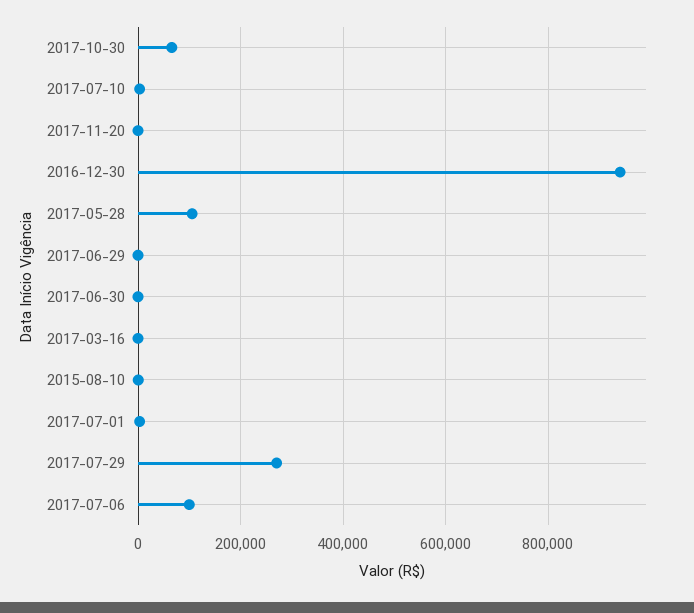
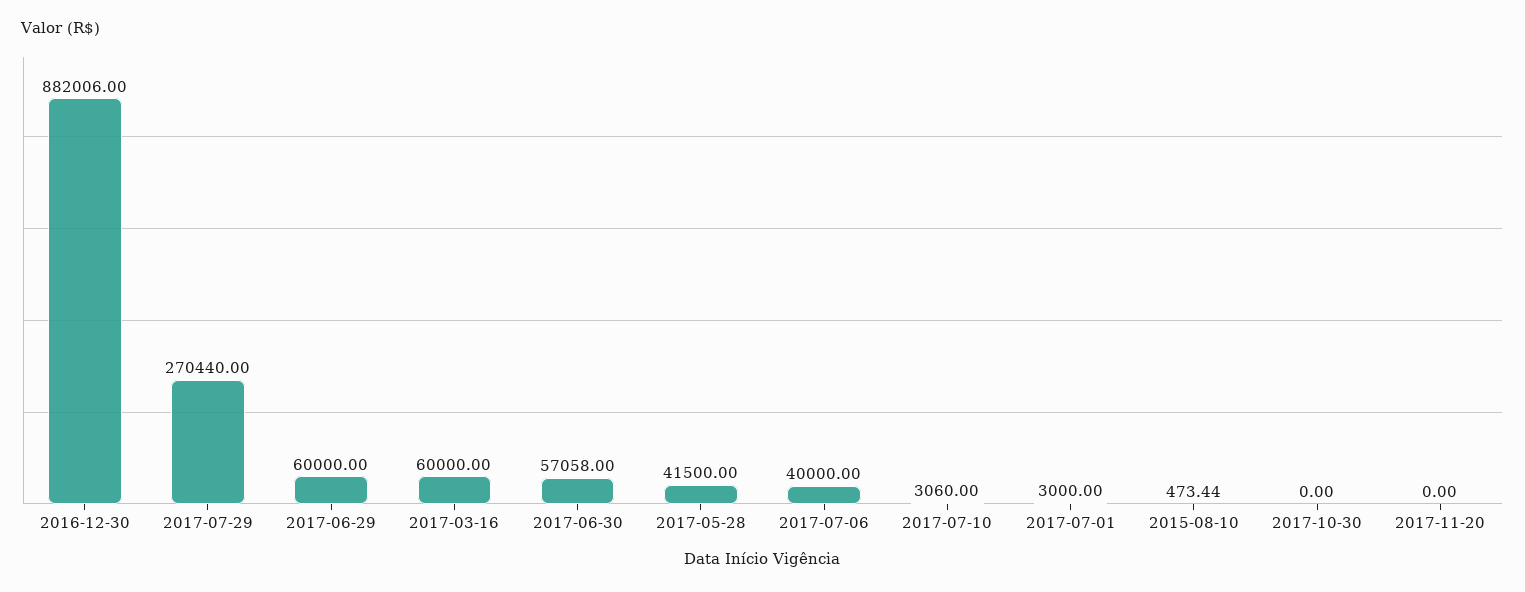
  {
-   "2017-10-30": 60000,
+   "2017-10-30": 0,
    "2017-07-10": 3060,
    "2017-11-20": 0,
-   "2016-12-30": 940000,
+   "2016-12-30": 882006,
-   "2017-05-28": 100000,
+   "2017-05-28": 41500,
-   "2017-06-29": 0,
+   "2017-06-29": 60000,
-   "2017-06-30": 0,
+   "2017-06-30": 57058,
-   "2017-03-16": 0,
+   "2017-03-16": 60000,
    "2015-08-10": 473.44,
    "2017-07-01": 3000,
    "2017-07-29": 270440,
-   "2017-07-06": 100000
+   "2017-07-06": 40000
  }

